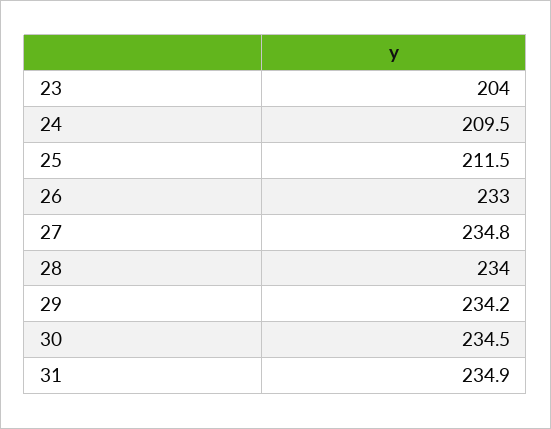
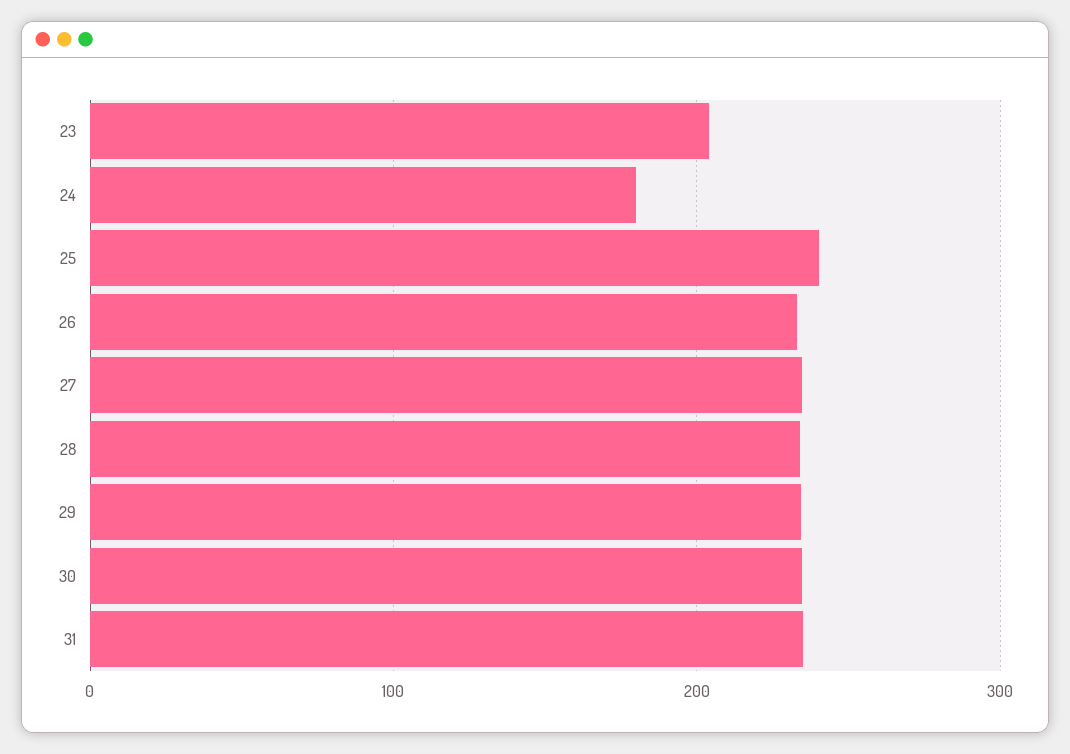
  {
    "23": 204,
-   "24": 209.5,
+   "24": 180,
-   "25": 211.5,
+   "25": 240,
    "26": 233,
    "27": 234.8,
    "28": 234,
    "29": 234.2,
    "30": 234.5,
    "31": 234.9
  }

